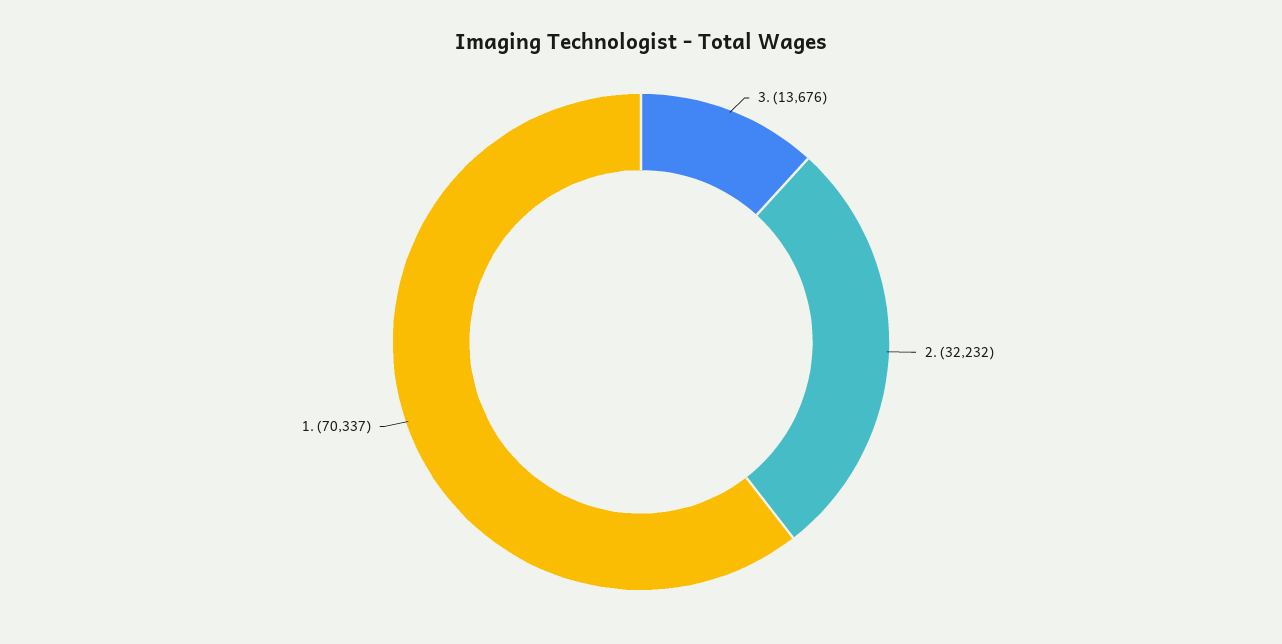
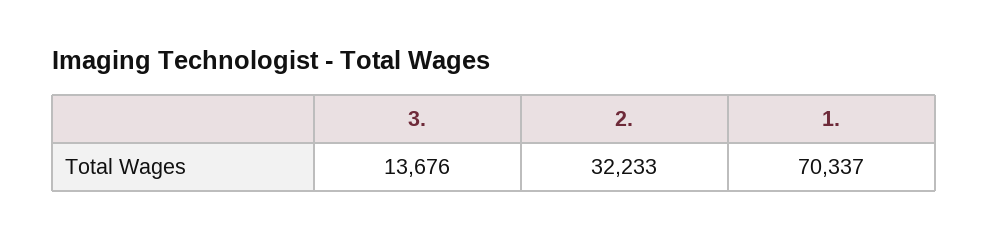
  {
    "3.": 13676,
-   "2.": 32232,
+   "2.": 32233,
    "1.": 70337
  }

